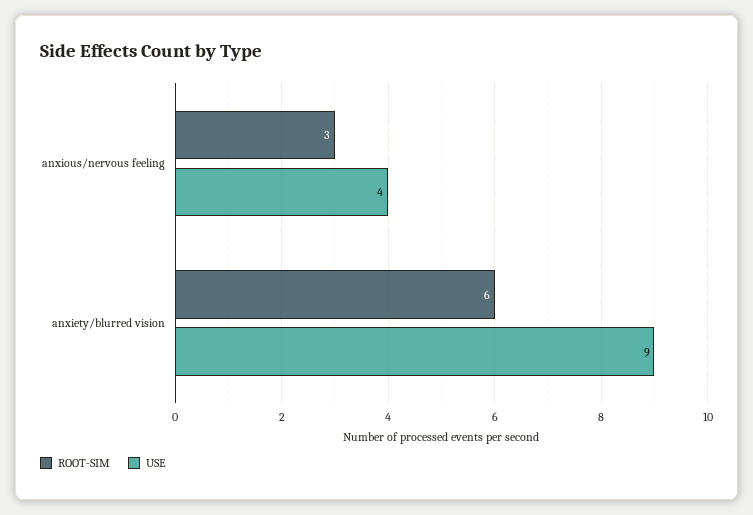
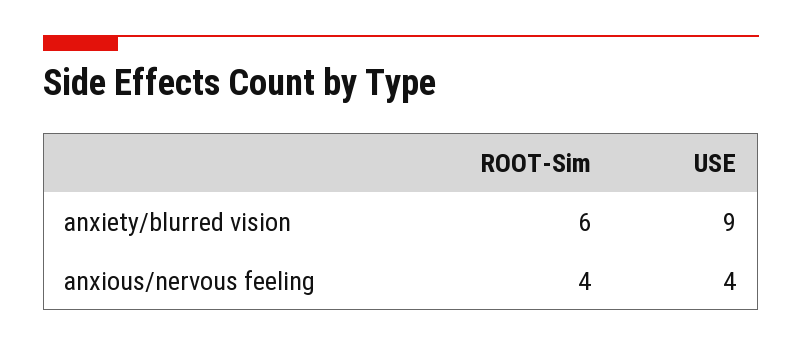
  {
    "ROOT-SIM": {
-     "anxious/nervous feeling": 3,
+     "anxious/nervous feeling": 4,
      "anxiety/blurred vision": 6
    },
    "USE": {
      "anxious/nervous feeling": 4,
      "anxiety/blurred vision": 9
    }
  }

